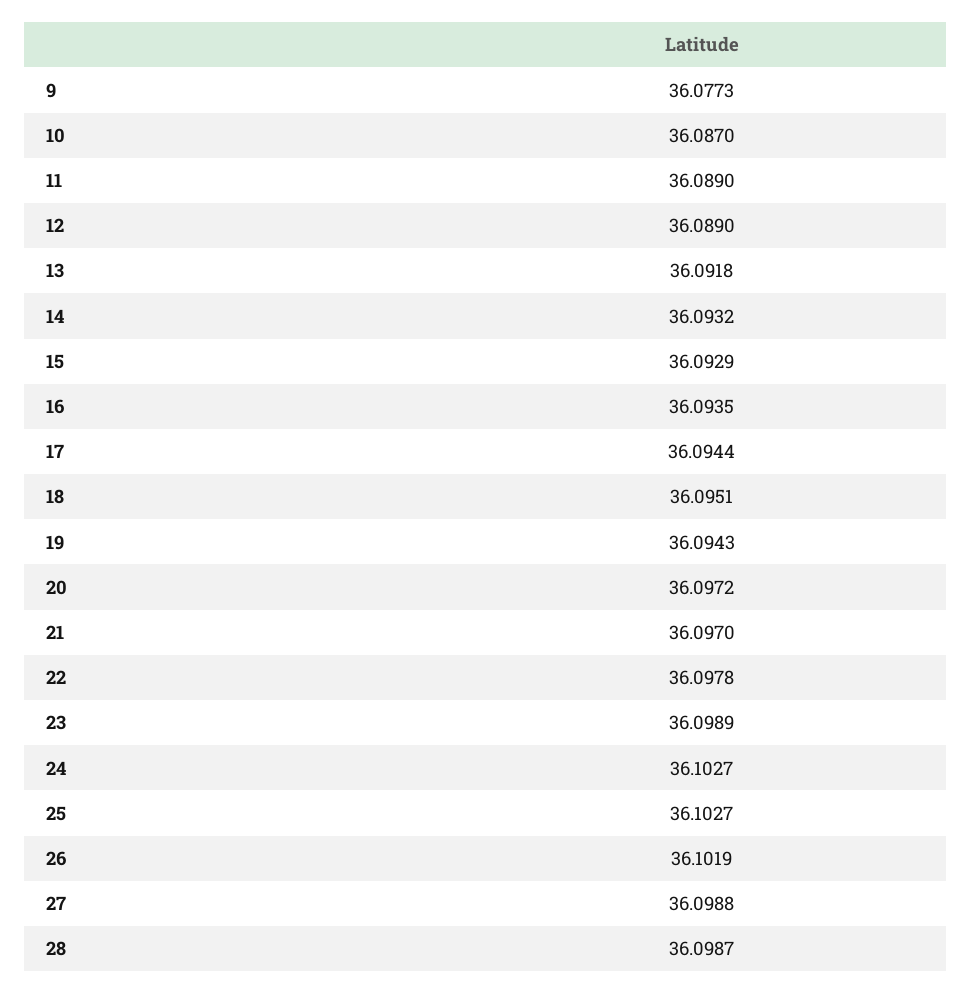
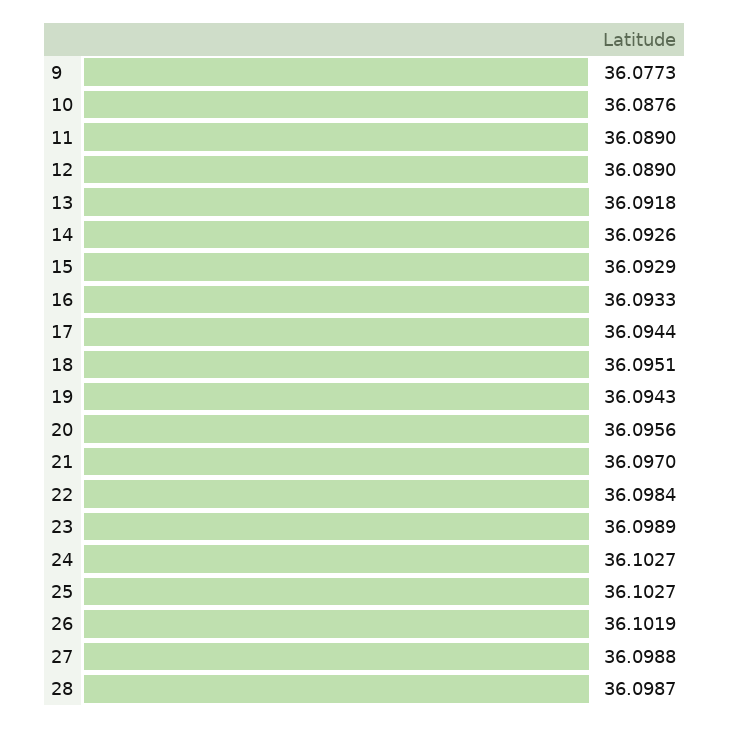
  {
    "9": 36.0773,
-   "10": 36.087,
+   "10": 36.0876,
    "11": 36.089,
    "12": 36.089,
    "13": 36.0918,
-   "14": 36.0932,
+   "14": 36.0926,
    "15": 36.0929,
-   "16": 36.0935,
+   "16": 36.0933,
    "17": 36.0944,
    "18": 36.0951,
    "19": 36.0943,
-   "20": 36.0972,
+   "20": 36.0956,
    "21": 36.097,
-   "22": 36.0978,
+   "22": 36.0984,
    "23": 36.0989,
    "24": 36.1027,
    "25": 36.1027,
    "26": 36.1019,
    "27": 36.0988,
    "28": 36.0987
  }

